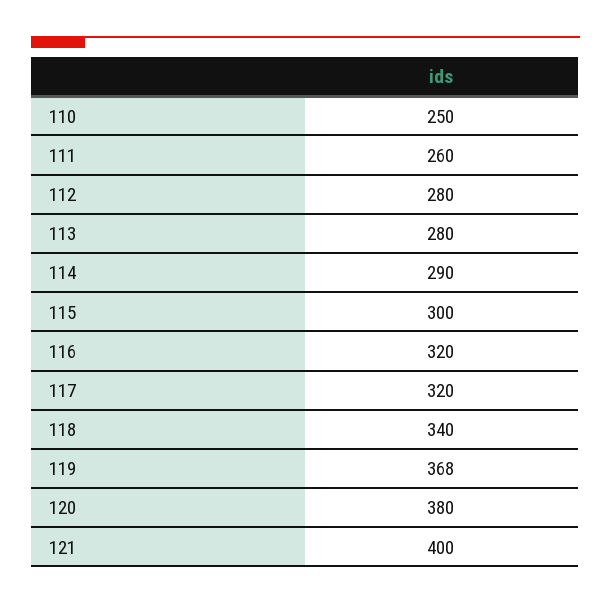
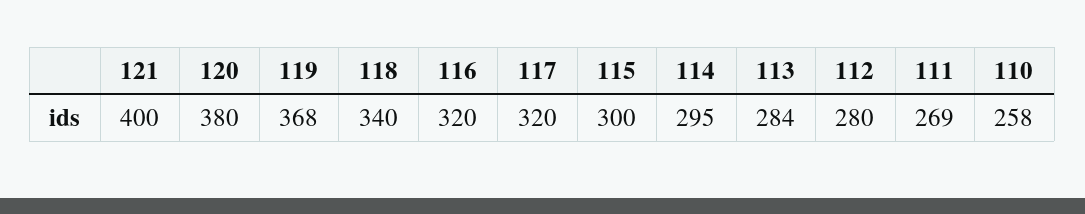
  {
-   "110": 250,
+   "110": 258,
-   "111": 260,
+   "111": 269,
    "112": 280,
-   "113": 280,
+   "113": 284,
-   "114": 290,
+   "114": 295,
    "115": 300,
    "116": 320,
    "117": 320,
    "118": 340,
    "119": 368,
    "120": 380,
    "121": 400
  }

